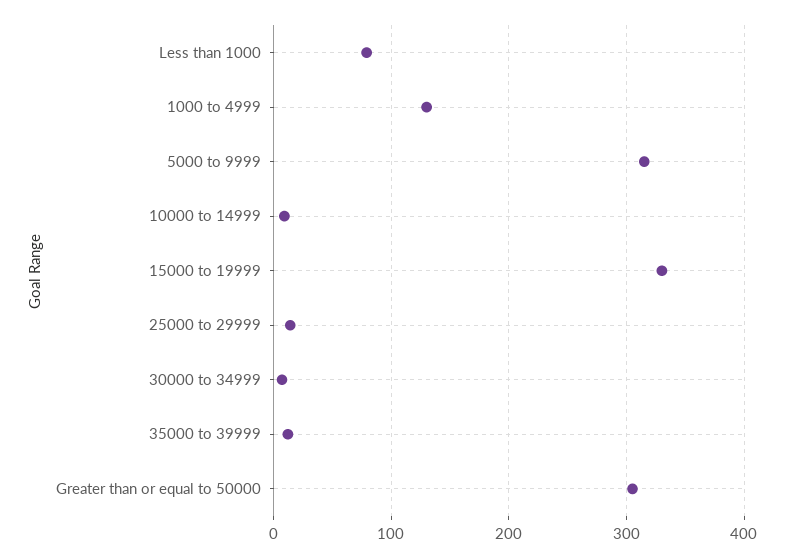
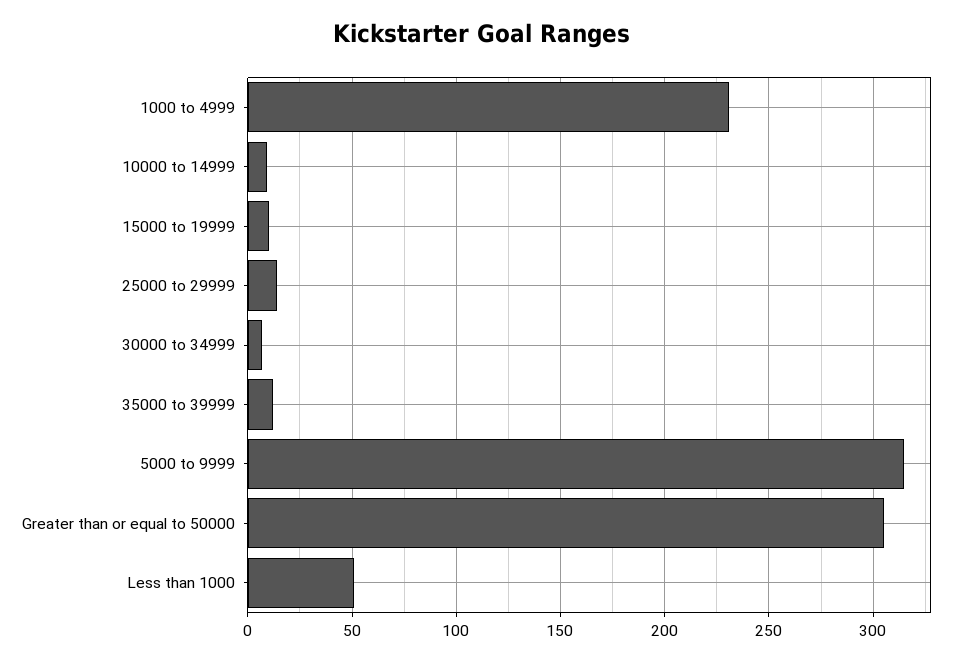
  {
-   "Less than 1000": 80,
+   "Less than 1000": 50,
-   "1000 to 4999": 130,
+   "1000 to 4999": 230,
    "5000 to 9999": 315,
    "10000 to 14999": 10,
-   "15000 to 19999": 330,
+   "15000 to 19999": 10,
    "25000 to 29999": 15,
    "30000 to 34999": 5,
    "35000 to 39999": 10,
    "Greater than or equal to 50000": 305
  }

